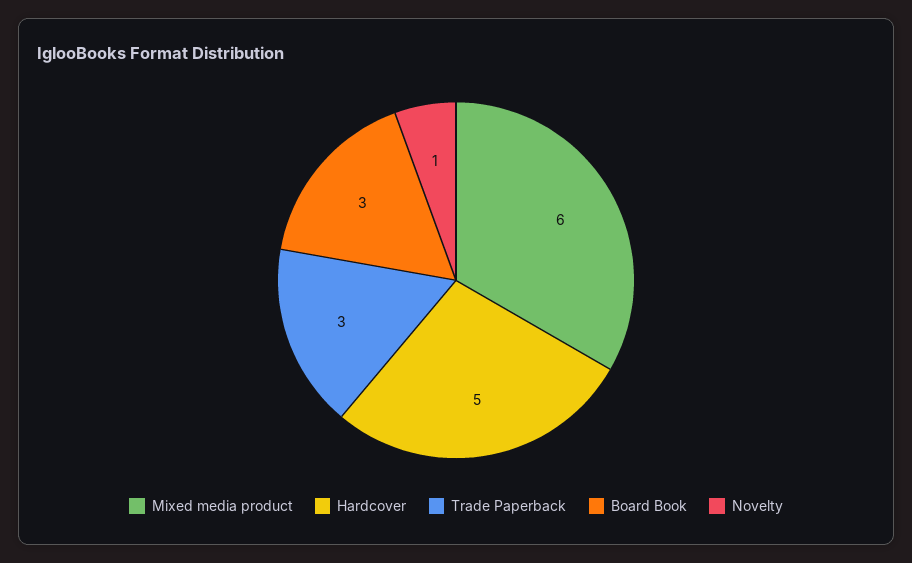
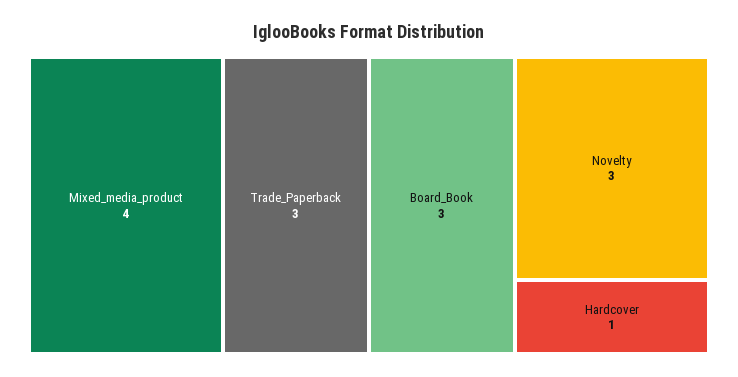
  {
-   "Mixed media product": 6,
+   "Mixed media product": 4,
-   "Hardcover": 5,
+   "Hardcover": 1,
    "Trade Paperback": 3,
    "Board Book": 3,
-   "Novelty": 1
+   "Novelty": 3
  }

